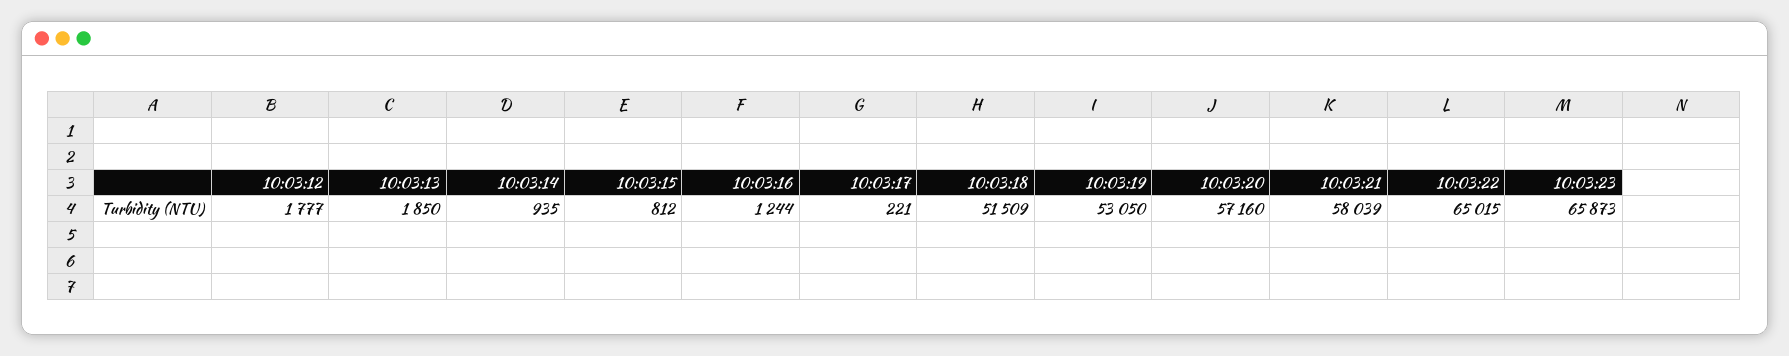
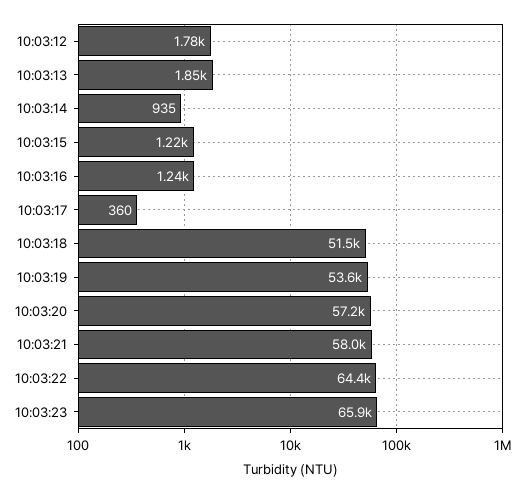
  {
    "10:03:12": 1777,
    "10:03:13": 1850,
    "10:03:14": 935,
-   "10:03:15": 812,
+   "10:03:15": 1220,
    "10:03:16": 1244,
-   "10:03:17": 221,
+   "10:03:17": 360,
    "10:03:18": 51509,
-   "10:03:19": 53050,
+   "10:03:19": 53600,
    "10:03:20": 57160,
    "10:03:21": 58039,
-   "10:03:22": 65015,
+   "10:03:22": 64400,
    "10:03:23": 65873
  }

